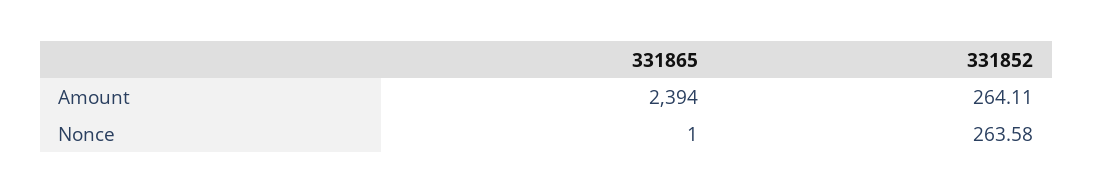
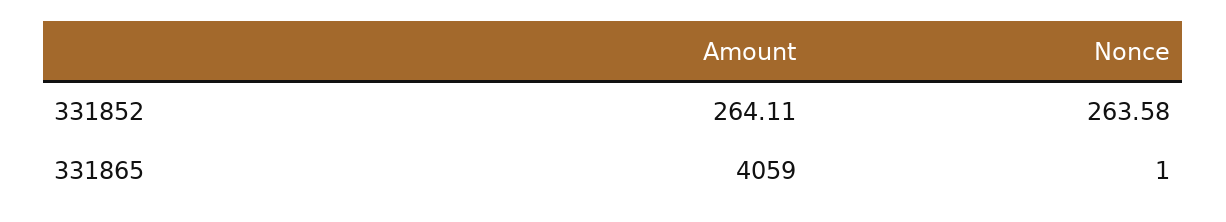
  {
    "331865": {
-     "Amount": 2394,
+     "Amount": 4059,
      "Nonce": 1
    },
    "331852": {
      "Amount": 264.11,
      "Nonce": 263.58
    }
  }

